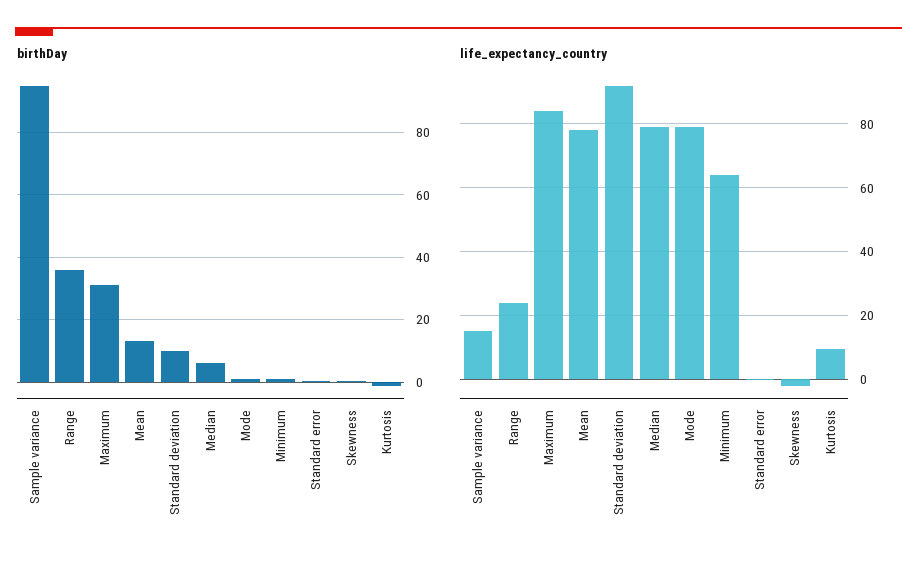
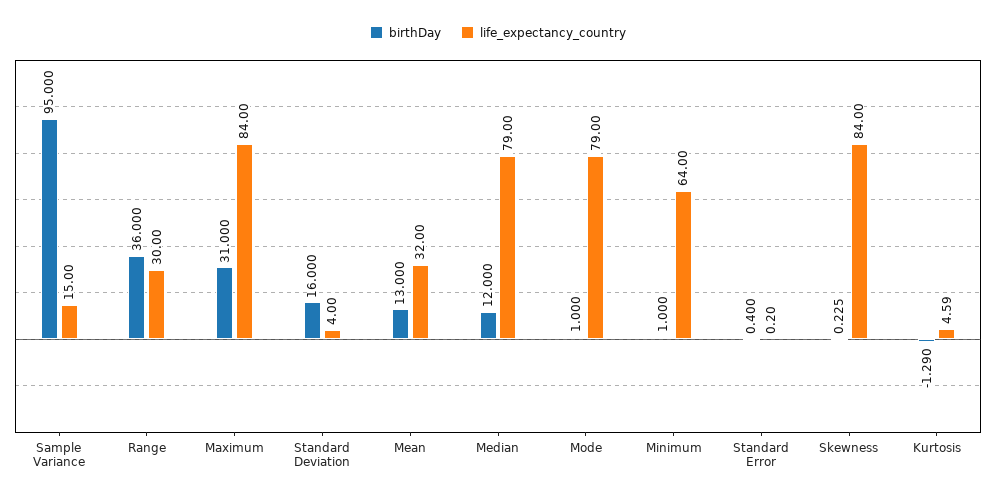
  {
    "birthDay": {
      "Sample variance": 95,
      "Range": 36,
      "Maximum": 31,
      "Mean": 13,
-     "Standard deviation": 10,
+     "Standard deviation": 16,
-     "Median": 6,
+     "Median": 12,
      "Mode": 1,
      "Minimum": 1,
      "Standard error": 0.4,
      "Skewness": 0.225,
      "Kurtosis": -1.29
    },
    "life_expectancy_country": {
      "Sample variance": 15,
-     "Range": 24,
+     "Range": 30,
      "Maximum": 84,
-     "Mean": 78,
+     "Mean": 32,
-     "Standard deviation": 92,
+     "Standard deviation": 4,
      "Median": 79,
      "Mode": 79,
      "Minimum": 64,
      "Standard error": 0.2,
-     "Skewness": -2,
+     "Skewness": 84,
-     "Kurtosis": 10
+     "Kurtosis": 4.59
    }
  }

